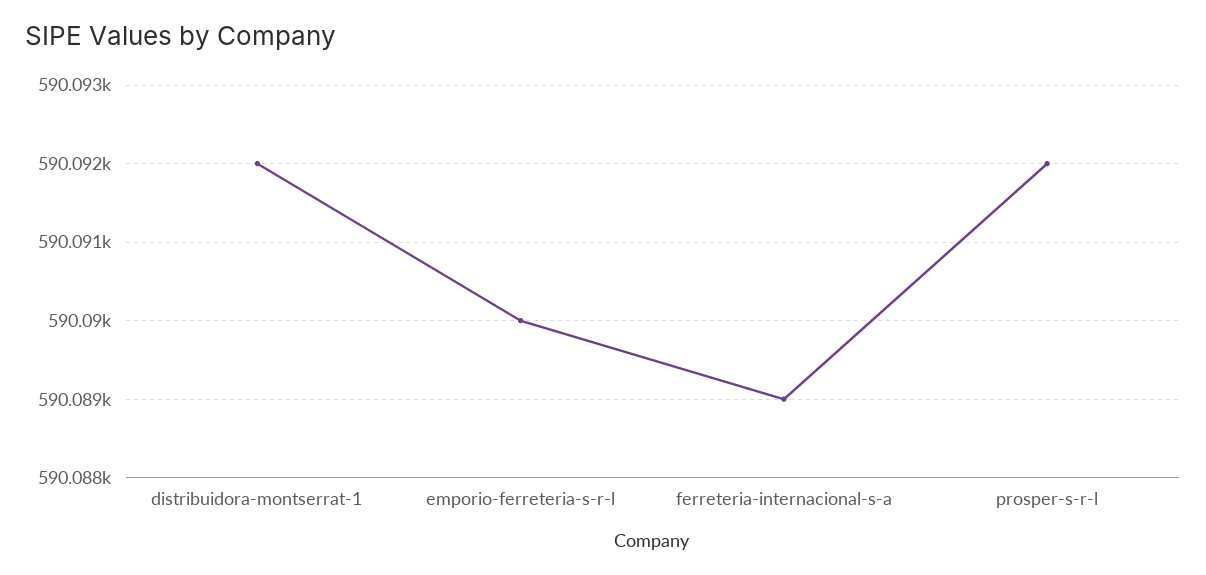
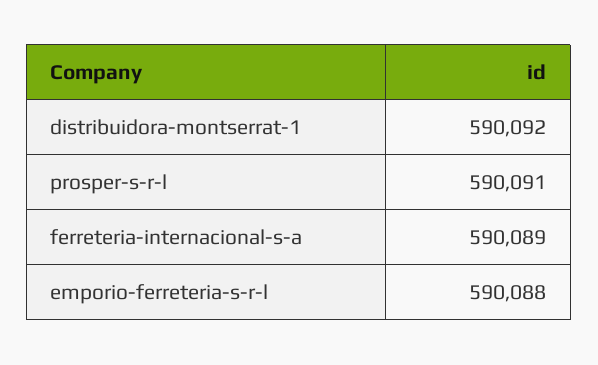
  {
    "distribuidora-montserrat-1": 590092,
-   "emporio-ferreteria-s-r-l": 590090,
+   "emporio-ferreteria-s-r-l": 590088,
    "ferreteria-internacional-s-a": 590089,
-   "prosper-s-r-l": 590092
+   "prosper-s-r-l": 590091
  }

